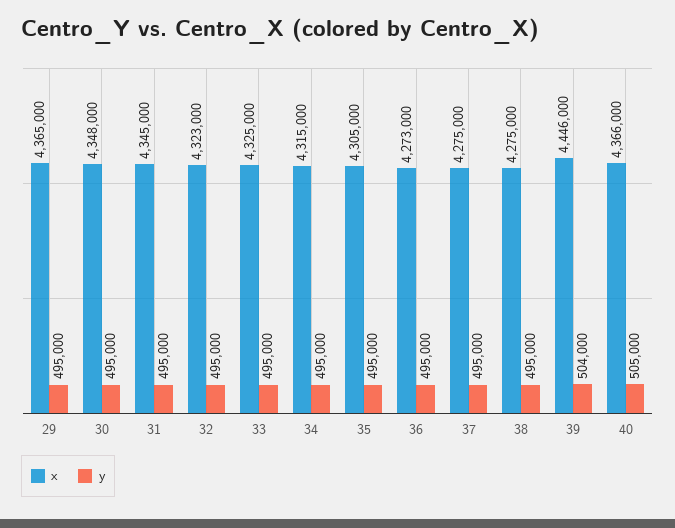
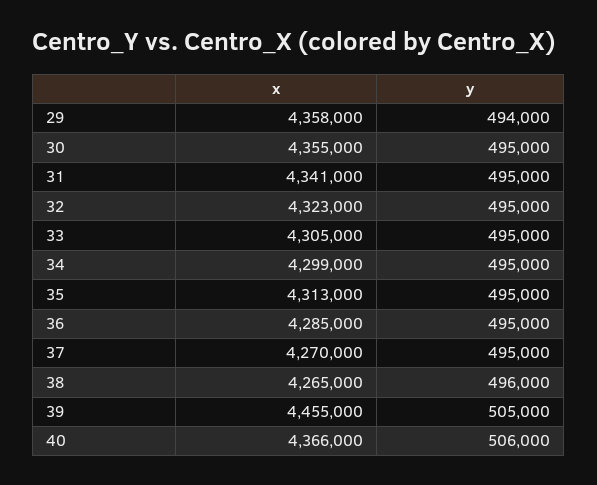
  {
    "x": {
-     "29": 4365000,
+     "29": 4358000,
-     "30": 4348000,
+     "30": 4355000,
-     "31": 4345000,
+     "31": 4341000,
      "32": 4323000,
-     "33": 4325000,
+     "33": 4305000,
-     "34": 4315000,
+     "34": 4299000,
-     "35": 4305000,
+     "35": 4313000,
-     "36": 4273000,
+     "36": 4285000,
-     "37": 4275000,
+     "37": 4270000,
-     "38": 4275000,
+     "38": 4265000,
-     "39": 4446000,
+     "39": 4455000,
      "40": 4366000
    },
    "y": {
-     "29": 495000,
+     "29": 494000,
      "30": 495000,
      "31": 495000,
      "32": 495000,
      "33": 495000,
      "34": 495000,
      "35": 495000,
      "36": 495000,
      "37": 495000,
-     "38": 495000,
+     "38": 496000,
-     "39": 504000,
+     "39": 505000,
-     "40": 505000
+     "40": 506000
    }
  }

